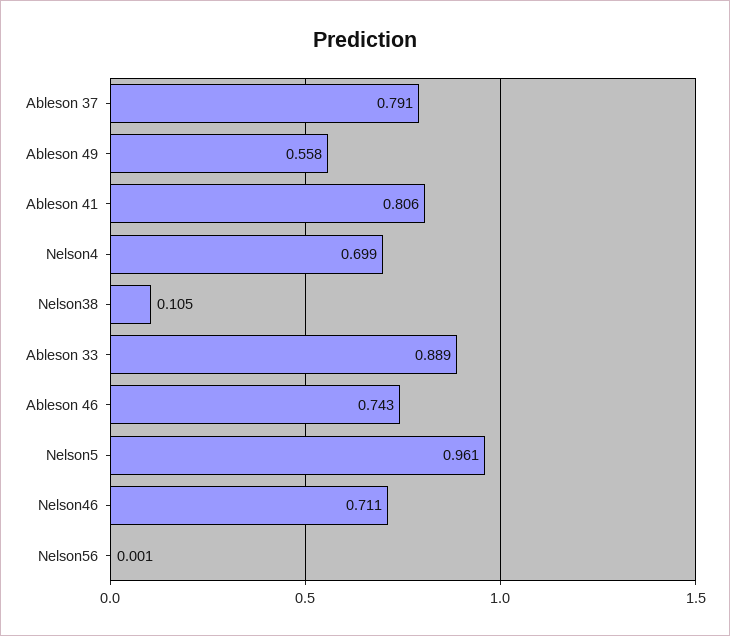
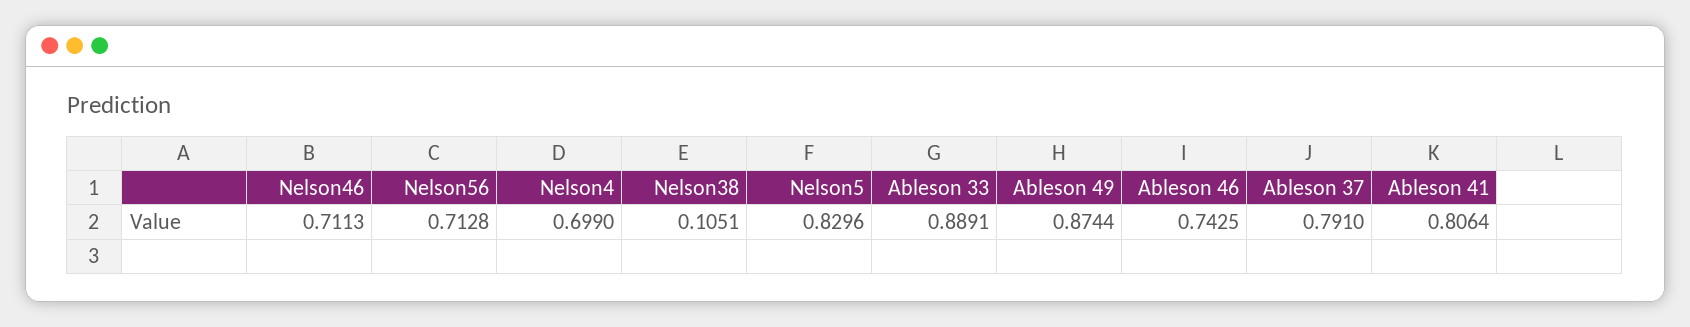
  {
    "Ableson 37": 0.791,
-   "Ableson 49": 0.558,
+   "Ableson 49": 0.8744,
    "Ableson 41": 0.8064,
    "Nelson4": 0.699,
    "Nelson38": 0.1051,
    "Ableson 33": 0.8891,
    "Ableson 46": 0.7425,
-   "Nelson5": 0.961,
+   "Nelson5": 0.8296,
    "Nelson46": 0.7113,
-   "Nelson56": 0.001
+   "Nelson56": 0.7128
  }

